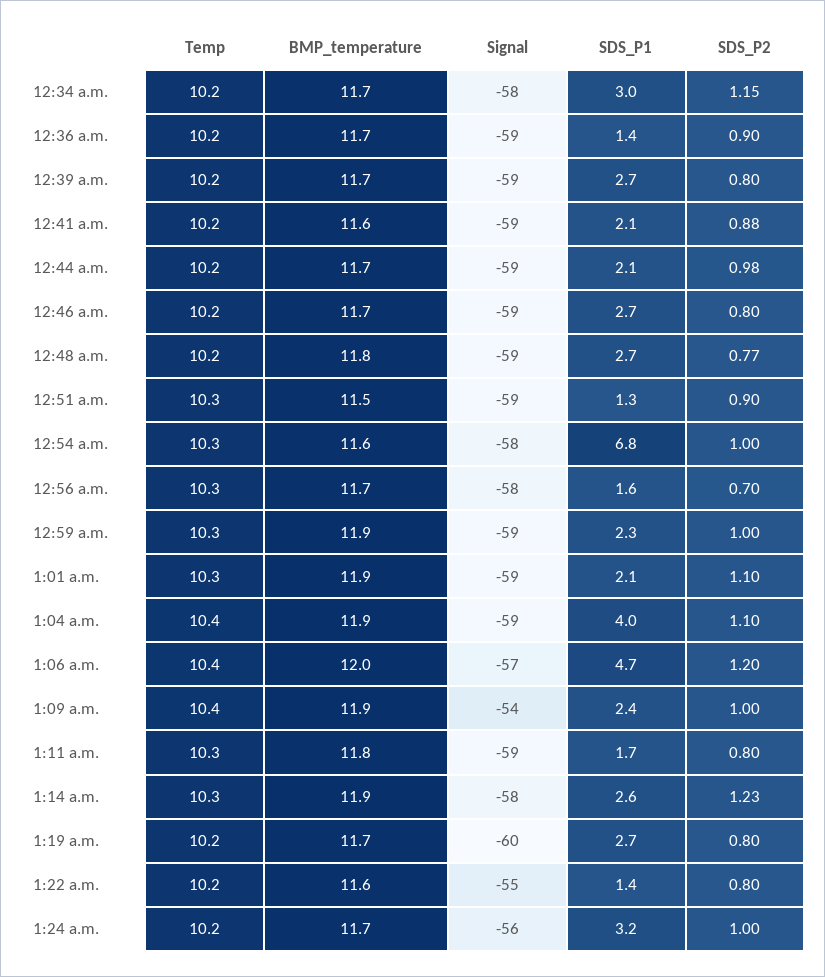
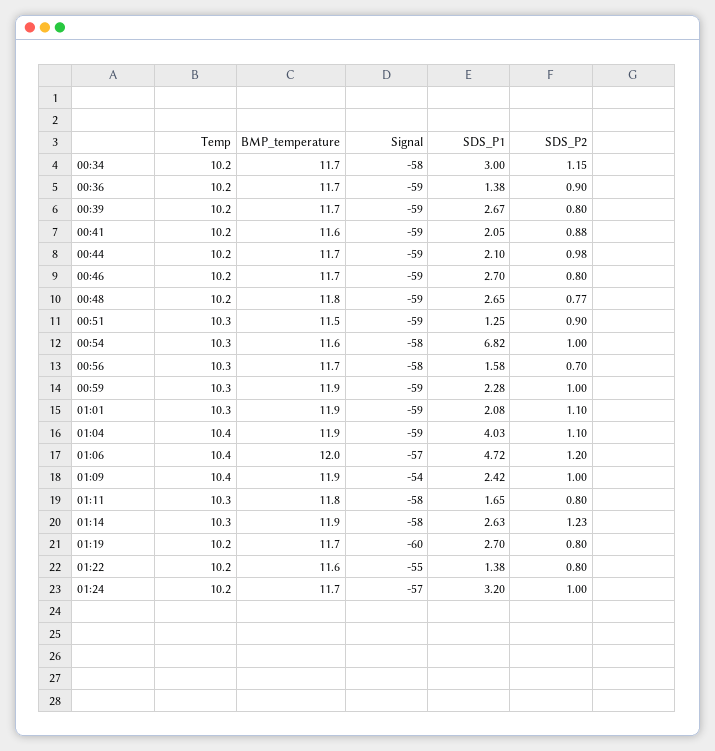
  {
    "Temp": {
      "12:34 a.m.": 10.2,
      "12:36 a.m.": 10.2,
      "12:39 a.m.": 10.2,
      "12:41 a.m.": 10.2,
      "12:44 a.m.": 10.2,
      "12:46 a.m.": 10.2,
      "12:48 a.m.": 10.2,
      "12:51 a.m.": 10.3,
      "12:54 a.m.": 10.3,
      "12:56 a.m.": 10.3,
      "12:59 a.m.": 10.3,
      "1:01 a.m.": 10.3,
      "1:04 a.m.": 10.4,
      "1:06 a.m.": 10.4,
      "1:09 a.m.": 10.4,
      "1:11 a.m.": 10.3,
      "1:14 a.m.": 10.3,
      "1:19 a.m.": 10.2,
      "1:22 a.m.": 10.2,
      "1:24 a.m.": 10.2
    },
    "BMP_temperature": {
      "12:34 a.m.": 11.7,
      "12:36 a.m.": 11.7,
      "12:39 a.m.": 11.7,
      "12:41 a.m.": 11.6,
      "12:44 a.m.": 11.7,
      "12:46 a.m.": 11.7,
      "12:48 a.m.": 11.8,
      "12:51 a.m.": 11.5,
      "12:54 a.m.": 11.6,
      "12:56 a.m.": 11.7,
      "12:59 a.m.": 11.9,
      "1:01 a.m.": 11.9,
      "1:04 a.m.": 11.9,
      "1:06 a.m.": 12,
      "1:09 a.m.": 11.9,
      "1:11 a.m.": 11.8,
      "1:14 a.m.": 11.9,
      "1:19 a.m.": 11.7,
      "1:22 a.m.": 11.6,
      "1:24 a.m.": 11.7
    },
    "Signal": {
      "12:34 a.m.": -58,
      "12:36 a.m.": -59,
      "12:39 a.m.": -59,
      "12:41 a.m.": -59,
      "12:44 a.m.": -59,
      "12:46 a.m.": -59,
      "12:48 a.m.": -59,
      "12:51 a.m.": -59,
      "12:54 a.m.": -58,
      "12:56 a.m.": -58,
      "12:59 a.m.": -59,
      "1:01 a.m.": -59,
      "1:04 a.m.": -59,
      "1:06 a.m.": -57,
      "1:09 a.m.": -54,
-     "1:11 a.m.": -59,
+     "1:11 a.m.": -58,
      "1:14 a.m.": -58,
      "1:19 a.m.": -60,
      "1:22 a.m.": -55,
-     "1:24 a.m.": -56
+     "1:24 a.m.": -57
    },
    "SDS_P1": {
      "12:34 a.m.": 3,
      "12:36 a.m.": 1.38,
      "12:39 a.m.": 2.67,
      "12:41 a.m.": 2.05,
      "12:44 a.m.": 2.1,
      "12:46 a.m.": 2.7,
      "12:48 a.m.": 2.65,
      "12:51 a.m.": 1.25,
      "12:54 a.m.": 6.82,
      "12:56 a.m.": 1.58,
      "12:59 a.m.": 2.28,
      "1:01 a.m.": 2.08,
      "1:04 a.m.": 4.03,
      "1:06 a.m.": 4.72,
      "1:09 a.m.": 2.42,
      "1:11 a.m.": 1.65,
      "1:14 a.m.": 2.63,
      "1:19 a.m.": 2.7,
      "1:22 a.m.": 1.38,
      "1:24 a.m.": 3.2
    },
    "SDS_P2": {
      "12:34 a.m.": 1.15,
      "12:36 a.m.": 0.9,
      "12:39 a.m.": 0.8,
      "12:41 a.m.": 0.88,
      "12:44 a.m.": 0.98,
      "12:46 a.m.": 0.8,
      "12:48 a.m.": 0.77,
      "12:51 a.m.": 0.9,
      "12:54 a.m.": 1,
      "12:56 a.m.": 0.7,
      "12:59 a.m.": 1,
      "1:01 a.m.": 1.1,
      "1:04 a.m.": 1.1,
      "1:06 a.m.": 1.2,
      "1:09 a.m.": 1,
      "1:11 a.m.": 0.8,
      "1:14 a.m.": 1.23,
      "1:19 a.m.": 0.8,
      "1:22 a.m.": 0.8,
      "1:24 a.m.": 1
    }
  }

